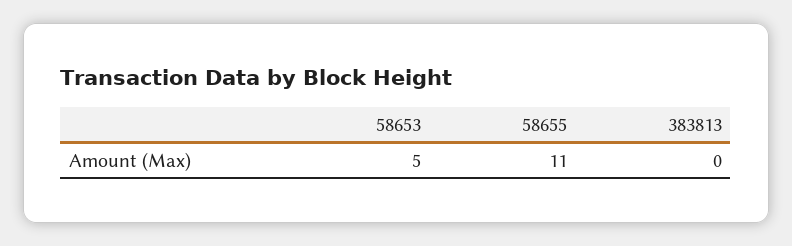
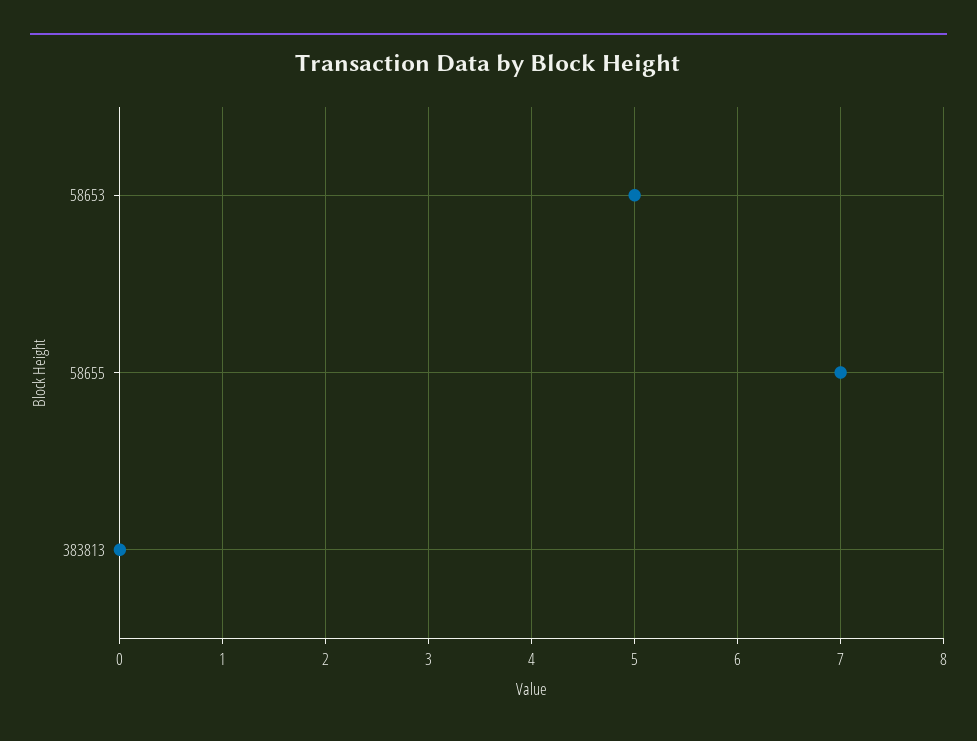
  {
    "58653": 5,
-   "58655": 11,
+   "58655": 7,
    "383813": 0
  }

